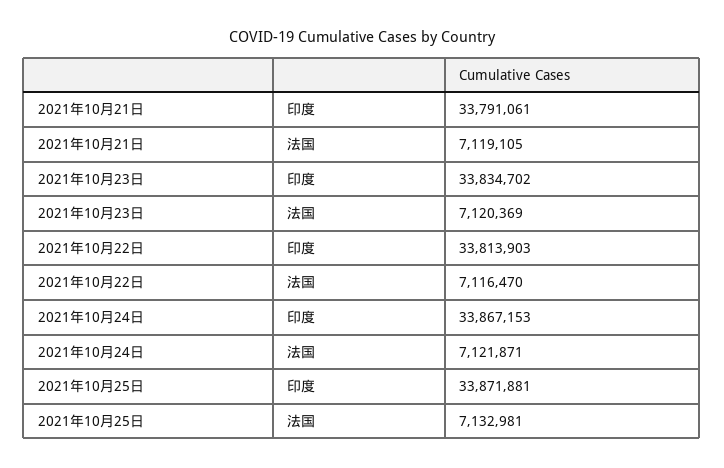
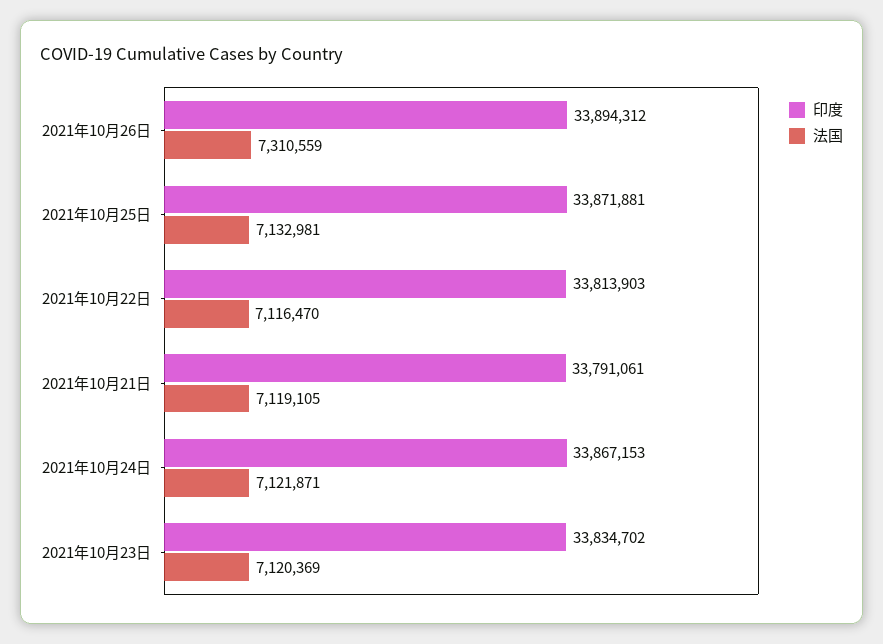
  {
    "印度": {
      "2021年10月21日": 33791061,
      "2021年10月23日": 33834702,
      "2021年10月22日": 33813903,
      "2021年10月24日": 33867153,
-     "2021年10月25日": 33871881
+     "2021年10月25日": 33871881,
+     "2021年10月26日": 33894312
    },
    "法国": {
      "2021年10月21日": 7119105,
      "2021年10月23日": 7120369,
      "2021年10月22日": 7116470,
      "2021年10月24日": 7121871,
-     "2021年10月25日": 7132981
+     "2021年10月25日": 7132981,
+     "2021年10月26日": 7310559
    }
  }

